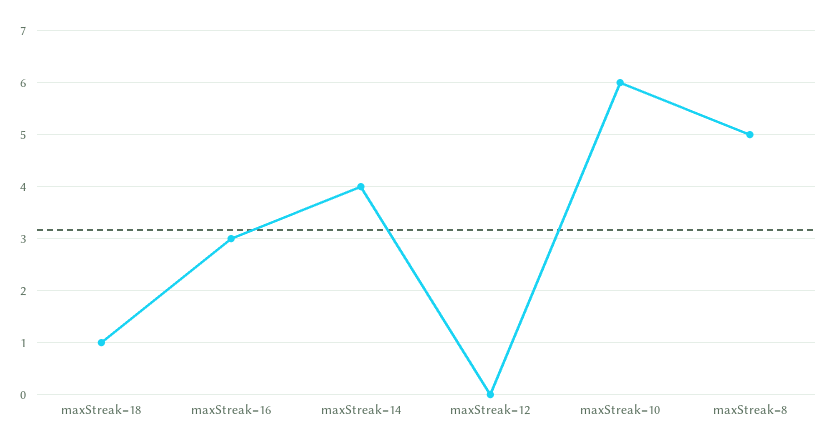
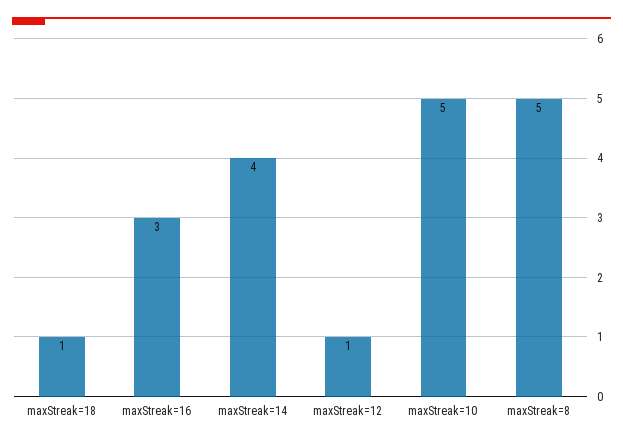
  {
    "maxStreak=18": 1,
    "maxStreak=16": 3,
    "maxStreak=14": 4,
-   "maxStreak=12": 0,
+   "maxStreak=12": 1,
-   "maxStreak=10": 6,
+   "maxStreak=10": 5,
    "maxStreak=8": 5
  }

